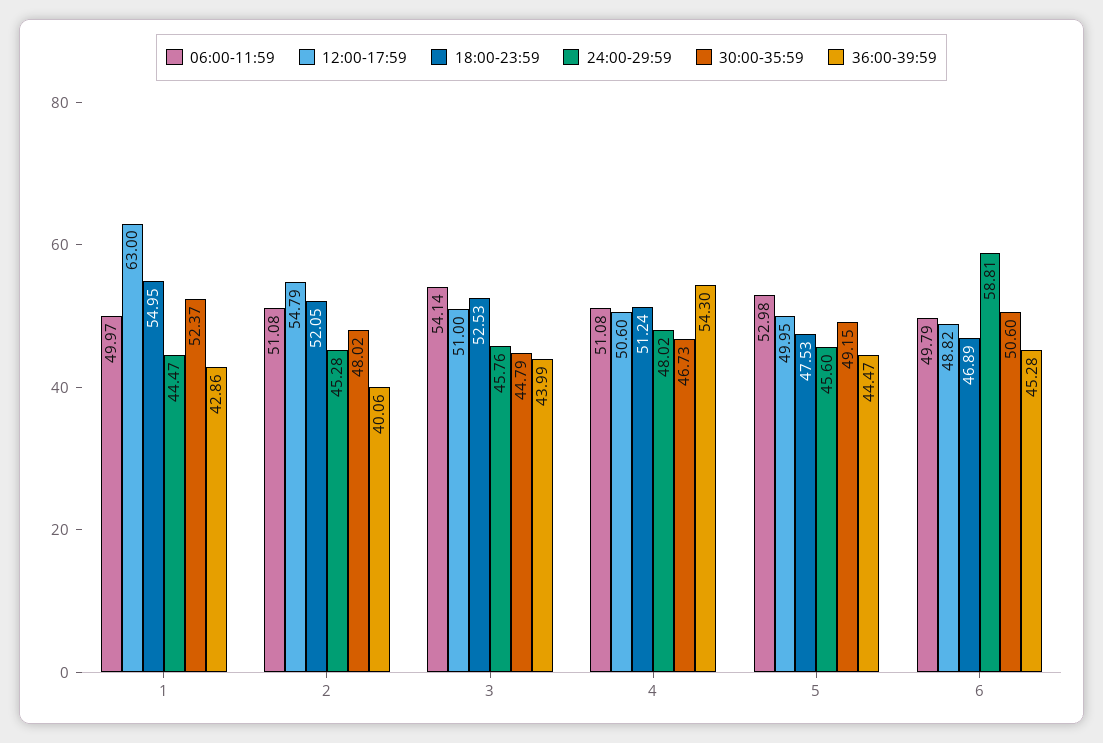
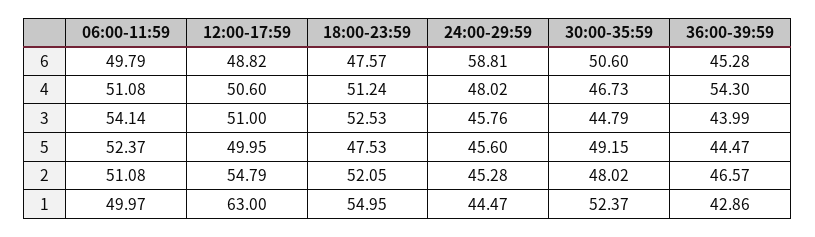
  {
    "06:00-11:59": {
      "1": 49.97,
      "2": 51.08,
      "3": 54.14,
      "4": 51.08,
-     "5": 52.98,
+     "5": 52.37,
      "6": 49.79
    },
    "12:00-17:59": {
      "1": 63,
      "2": 54.79,
      "3": 51,
      "4": 50.6,
      "5": 49.95,
      "6": 48.82
    },
    "18:00-23:59": {
      "1": 54.95,
      "2": 52.05,
      "3": 52.53,
      "4": 51.24,
      "5": 47.53,
-     "6": 46.89
+     "6": 47.57
    },
    "24:00-29:59": {
      "1": 44.47,
      "2": 45.28,
      "3": 45.76,
      "4": 48.02,
      "5": 45.6,
      "6": 58.81
    },
    "30:00-35:59": {
      "1": 52.37,
      "2": 48.02,
      "3": 44.79,
      "4": 46.73,
      "5": 49.15,
      "6": 50.6
    },
    "36:00-39:59": {
      "1": 42.86,
-     "2": 40.06,
+     "2": 46.57,
      "3": 43.99,
      "4": 54.3,
      "5": 44.47,
      "6": 45.28
    }
  }

